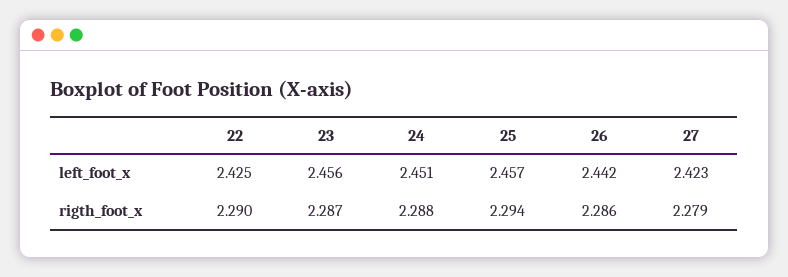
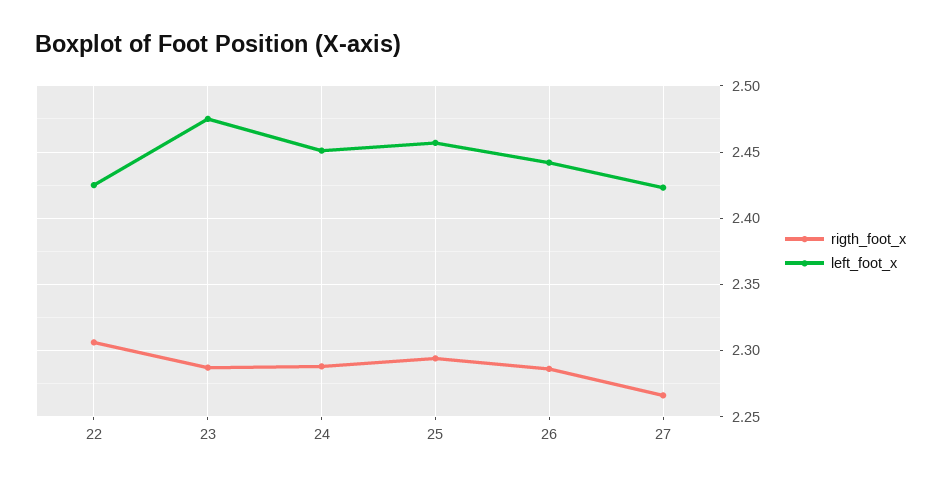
  {
    "left_foot_x": {
      "22": 2.425,
-     "23": 2.456,
+     "23": 2.475,
      "24": 2.451,
      "25": 2.457,
      "26": 2.442,
      "27": 2.423
    },
    "rigth_foot_x": {
-     "22": 2.29,
+     "22": 2.305,
      "23": 2.287,
      "24": 2.288,
      "25": 2.294,
      "26": 2.286,
-     "27": 2.279
+     "27": 2.265
    }
  }

